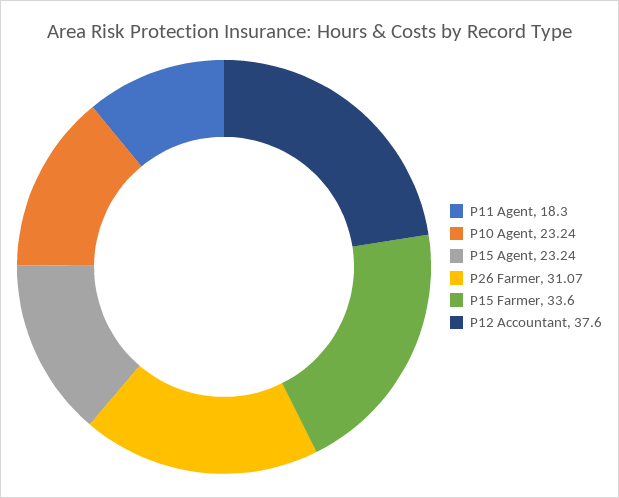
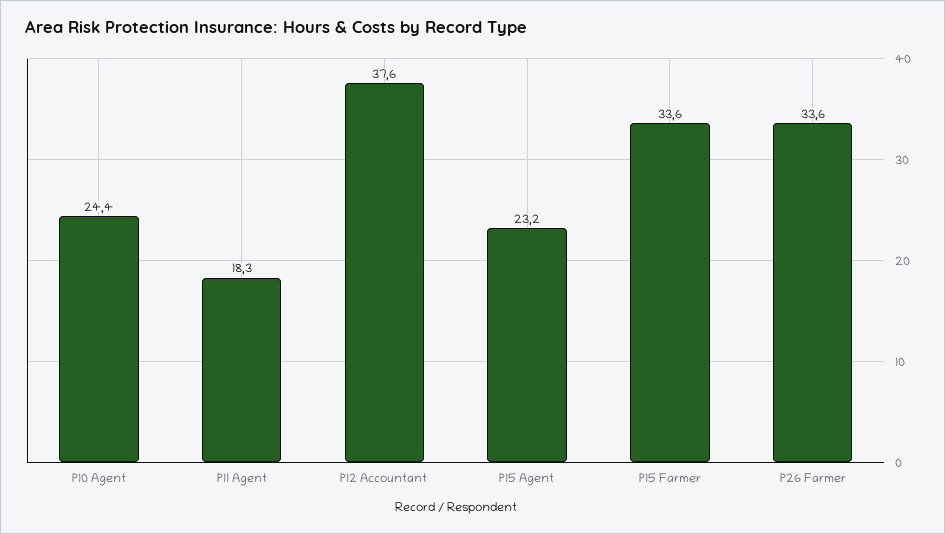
  {
    "P11 Agent": 18.3,
-   "P10 Agent": 23.24,
+   "P10 Agent": 24.4,
    "P15 Agent": 23.24,
-   "P26 Farmer": 31.07,
+   "P26 Farmer": 33.6,
    "P15 Farmer": 33.6,
    "P12 Accountant": 37.6
  }

